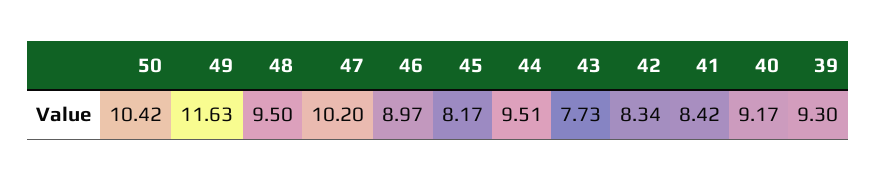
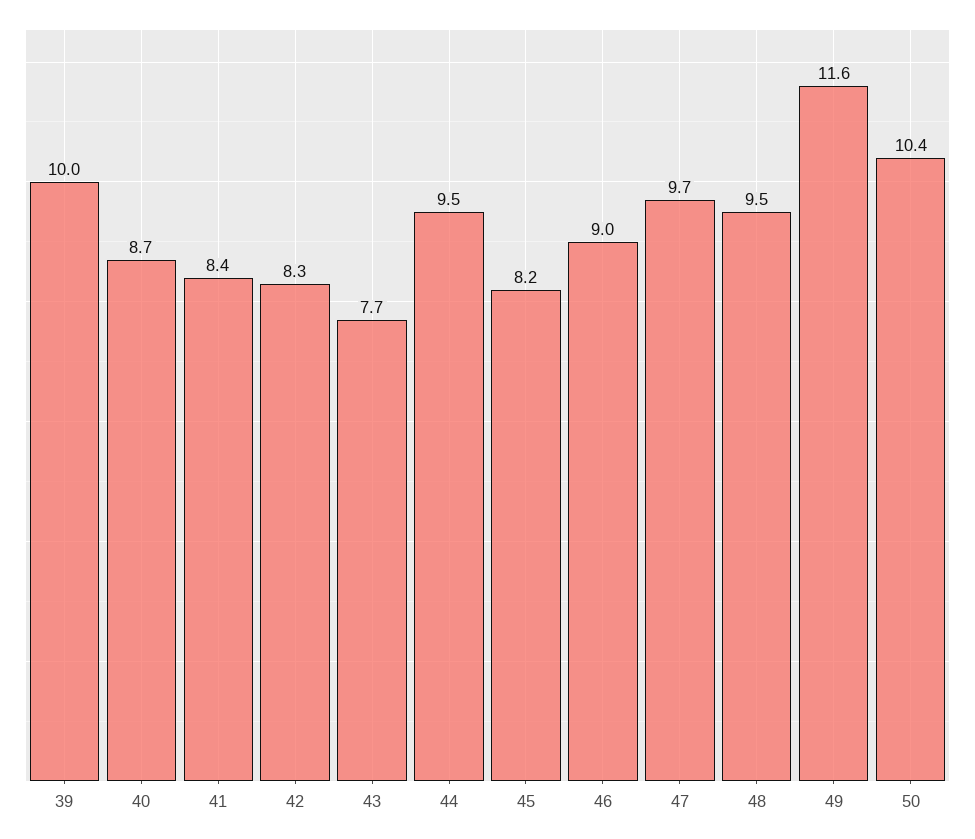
  {
    "50": 10.42,
    "49": 11.63,
    "48": 9.5,
-   "47": 10.2,
+   "47": 9.7,
    "46": 8.97,
    "45": 8.17,
    "44": 9.51,
    "43": 7.73,
    "42": 8.34,
    "41": 8.42,
-   "40": 9.17,
+   "40": 8.7,
-   "39": 9.3
+   "39": 10
  }

